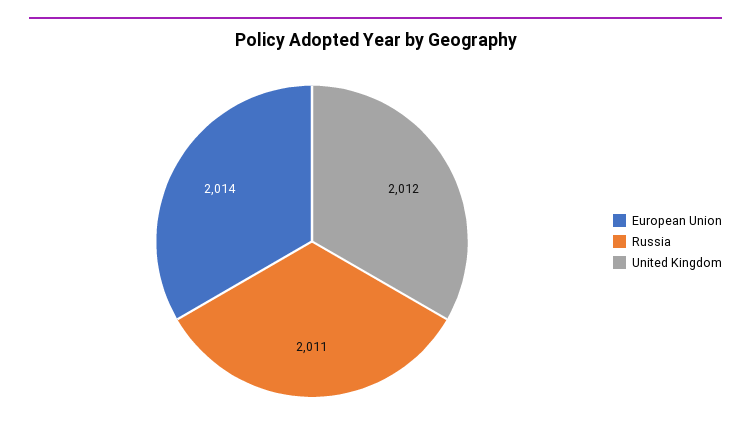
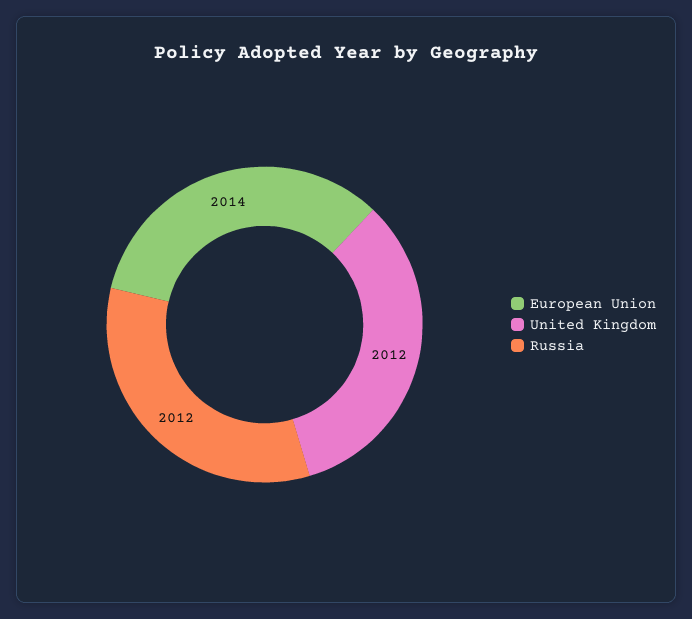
  {
    "European Union": 2014,
-   "Russia": 2011,
+   "Russia": 2012,
    "United Kingdom": 2012
  }

